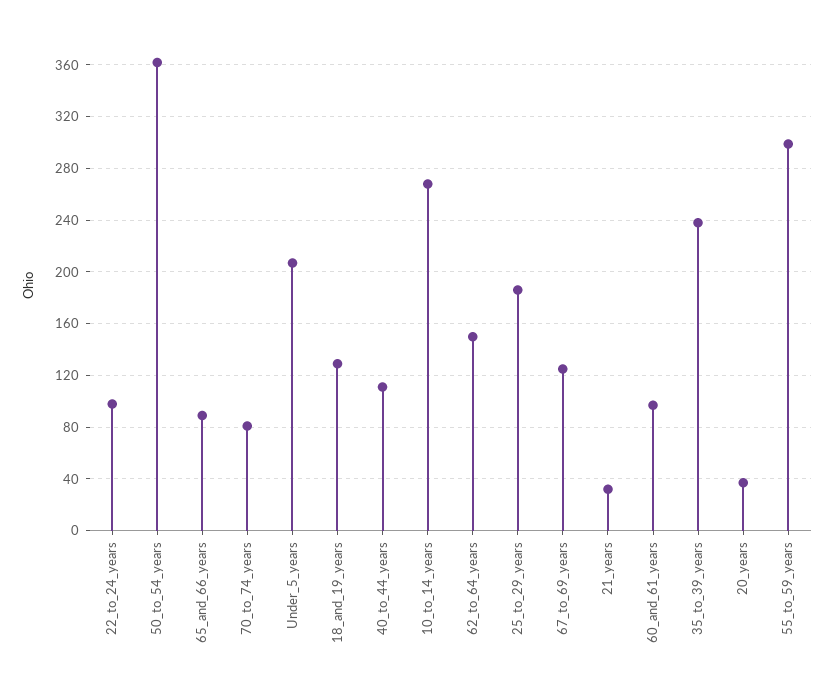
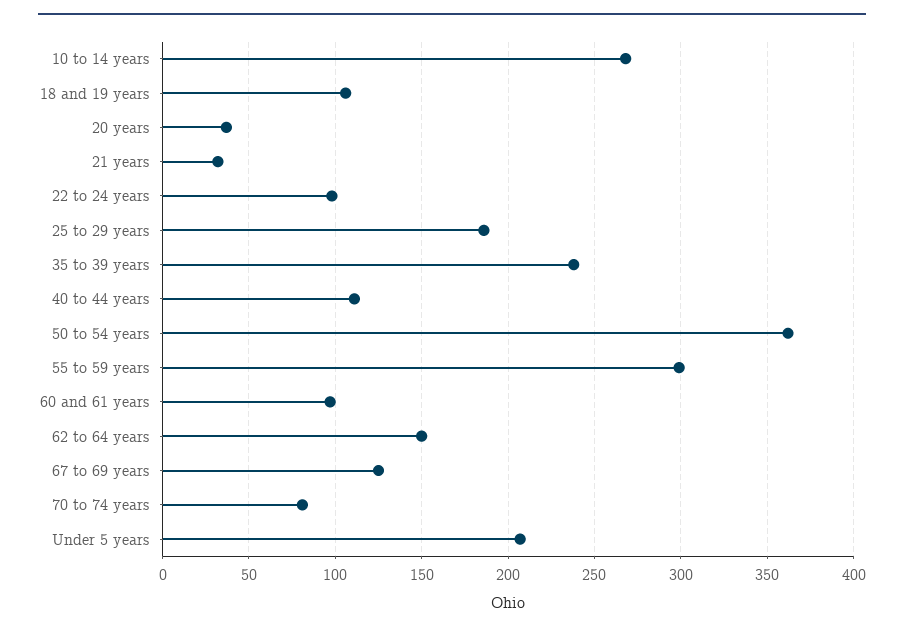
  {
    "22_to_24_years": 100,
    "50_to_54_years": 360,
-   "65_and_66_years": 90,
    "70_to_74_years": 80,
    "Under_5_years": 205,
-   "18_and_19_years": 130,
+   "18_and_19_years": 105,
    "40_to_44_years": 110,
    "10_to_14_years": 270,
    "62_to_64_years": 150,
    "25_to_29_years": 185,
    "67_to_69_years": 125,
    "21_years": 30,
    "60_and_61_years": 95,
    "35_to_39_years": 240,
    "20_years": 35,
    "55_to_59_years": 300
  }

